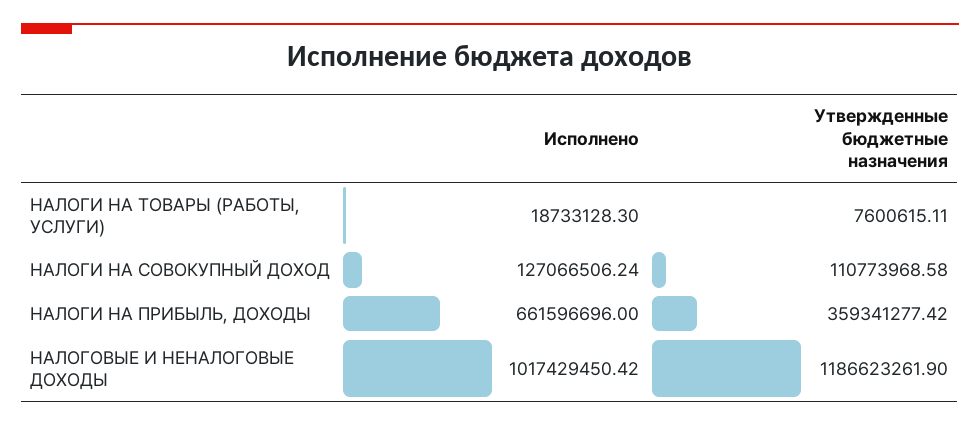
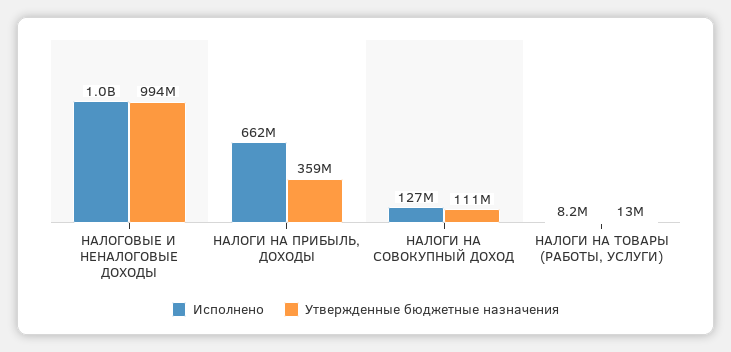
  {
    "Исполнено": {
-     "НАЛОГИ НА ТОВАРЫ (РАБОТЫ, УСЛУГИ)": 18733128.3,
+     "НАЛОГИ НА ТОВАРЫ (РАБОТЫ, УСЛУГИ)": 8200000,
      "НАЛОГИ НА СОВОКУПНЫЙ ДОХОД": 127066506.24,
      "НАЛОГИ НА ПРИБЫЛЬ, ДОХОДЫ": 661596696,
      "НАЛОГОВЫЕ И НЕНАЛОГОВЫЕ ДОХОДЫ": 1017429450.42
    },
    "Утвержденные бюджетные назначения": {
-     "НАЛОГИ НА ТОВАРЫ (РАБОТЫ, УСЛУГИ)": 7600615.11,
+     "НАЛОГИ НА ТОВАРЫ (РАБОТЫ, УСЛУГИ)": 13000000,
      "НАЛОГИ НА СОВОКУПНЫЙ ДОХОД": 110773968.58,
      "НАЛОГИ НА ПРИБЫЛЬ, ДОХОДЫ": 359341277.42,
-     "НАЛОГОВЫЕ И НЕНАЛОГОВЫЕ ДОХОДЫ": 1186623261.9
+     "НАЛОГОВЫЕ И НЕНАЛОГОВЫЕ ДОХОДЫ": 994000000
    }
  }

